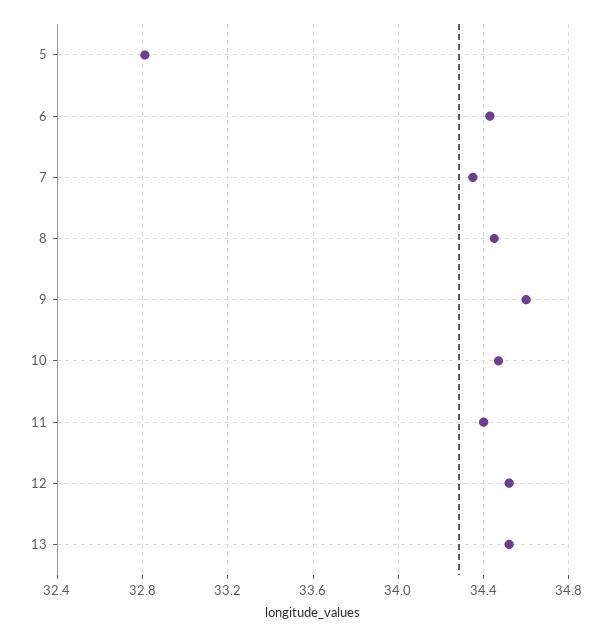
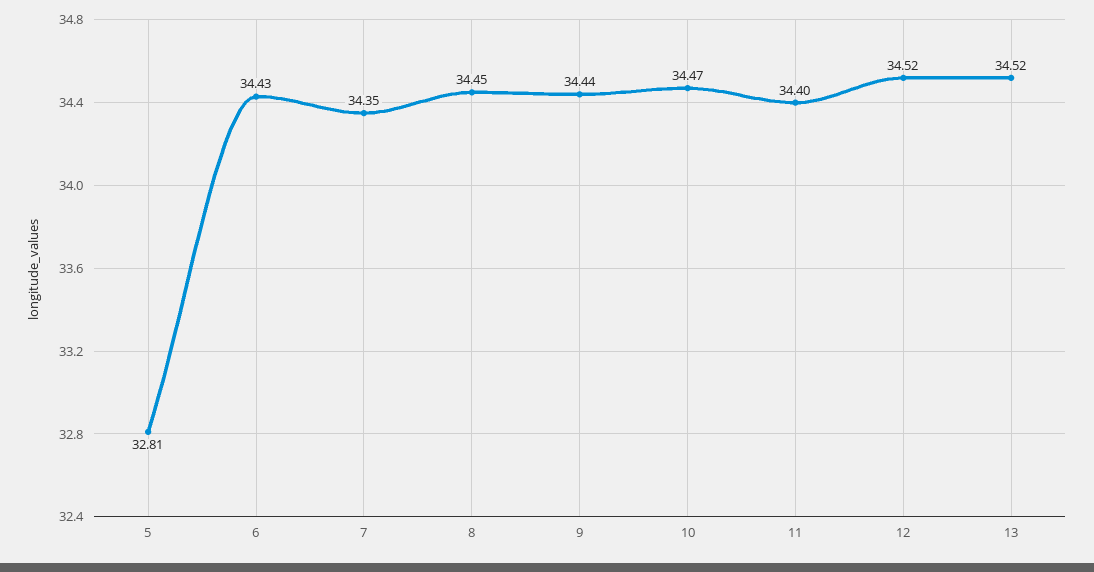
  {
    "5": 32.81,
    "6": 34.43,
    "7": 34.35,
    "8": 34.45,
-   "9": 34.6,
+   "9": 34.44,
    "10": 34.47,
    "11": 34.4,
    "12": 34.52,
    "13": 34.52
  }

